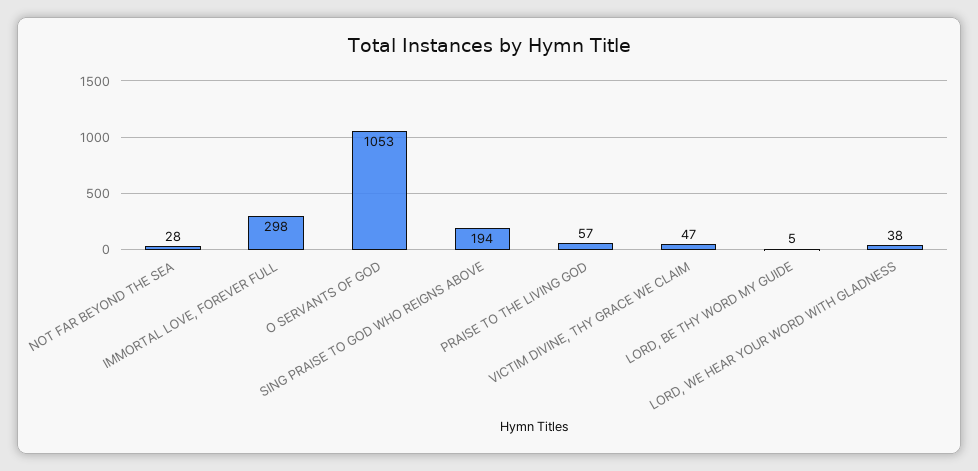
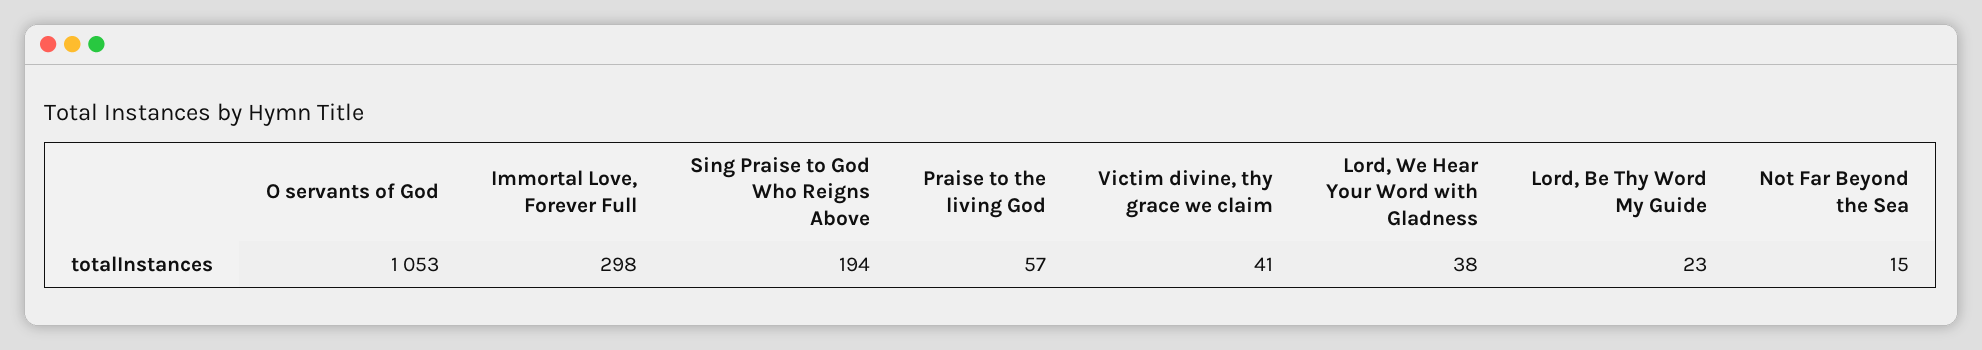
  {
-   "NOT FAR BEYOND THE SEA": 28,
+   "NOT FAR BEYOND THE SEA": 15,
    "IMMORTAL LOVE, FOREVER FULL": 298,
    "O SERVANTS OF GOD": 1053,
    "SING PRAISE TO GOD WHO REIGNS ABOVE": 194,
    "PRAISE TO THE LIVING GOD": 57,
-   "VICTIM DIVINE, THY GRACE WE CLAIM": 47,
+   "VICTIM DIVINE, THY GRACE WE CLAIM": 41,
-   "LORD, BE THY WORD MY GUIDE": 5,
+   "LORD, BE THY WORD MY GUIDE": 23,
    "LORD, WE HEAR YOUR WORD WITH GLADNESS": 38
  }

